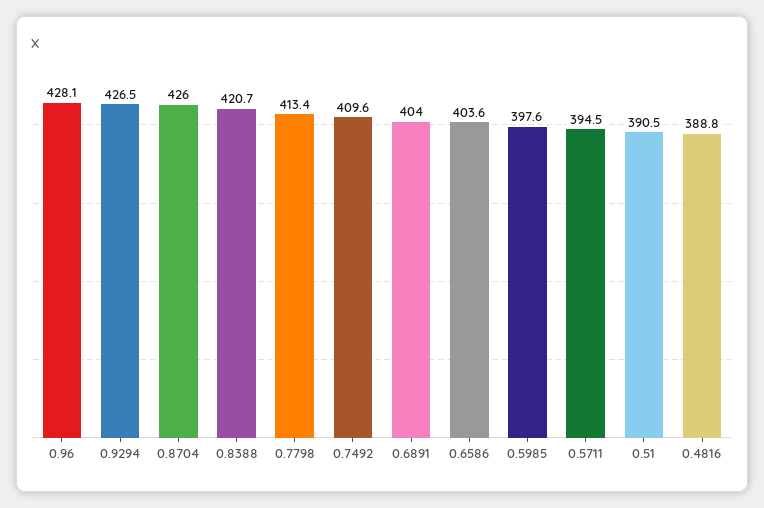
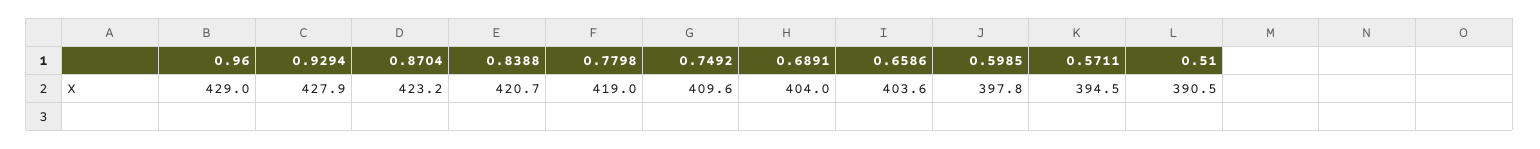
  {
-   "0.96": 428.1,
+   "0.96": 429,
-   "0.9294": 426.5,
+   "0.9294": 427.9,
-   "0.8704": 426,
+   "0.8704": 423.2,
    "0.8388": 420.7,
-   "0.7798": 413.4,
+   "0.7798": 419,
    "0.7492": 409.6,
    "0.6891": 404,
    "0.6586": 403.6,
-   "0.5985": 397.6,
+   "0.5985": 397.8,
    "0.5711": 394.5,
-   "0.51": 390.5,
+   "0.51": 390.5
-   "0.4816": 388.8
  }

